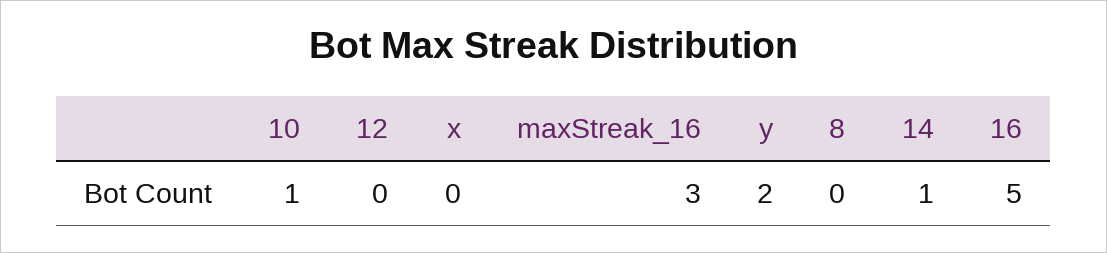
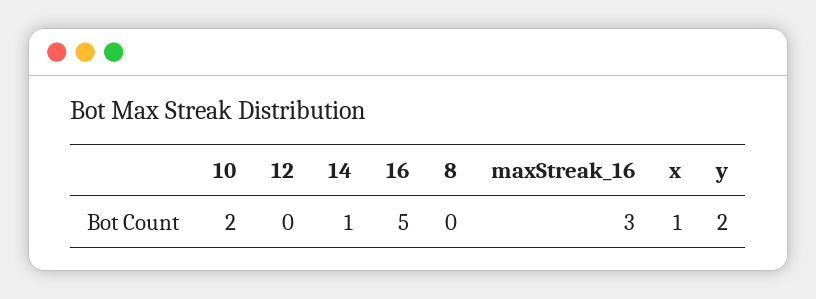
  {
-   "10": 1,
+   "10": 2,
    "12": 0,
-   "x": 0,
+   "x": 1,
    "maxStreak_16": 3,
    "y": 2,
    "8": 0,
    "14": 1,
    "16": 5
  }

